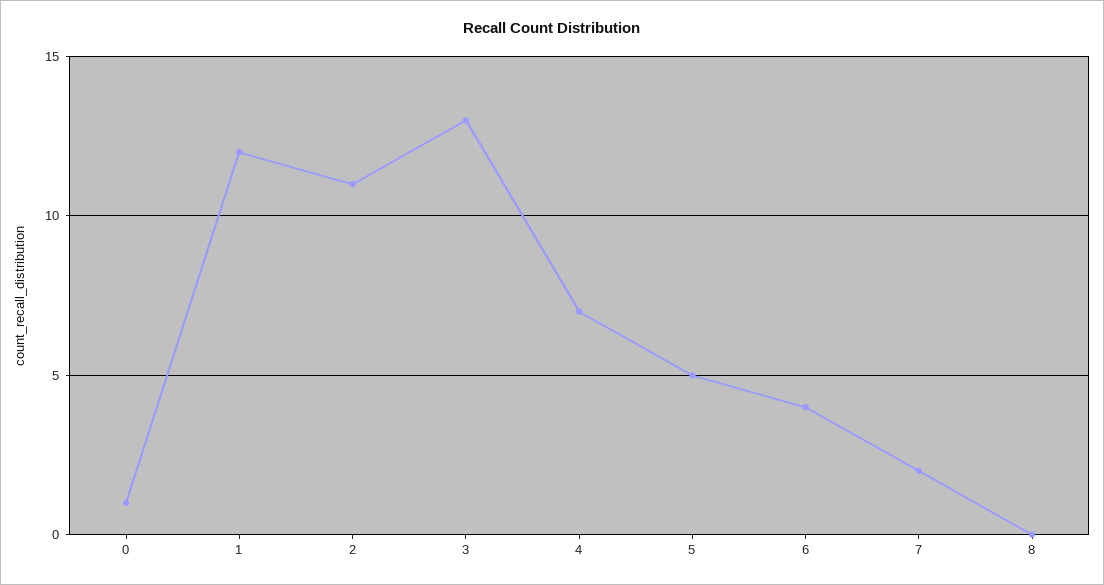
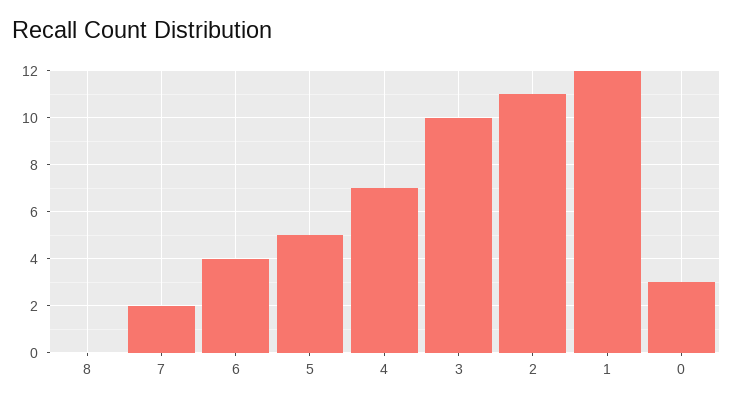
  {
-   "0": 1,
+   "0": 3,
    "1": 12,
    "2": 11,
-   "3": 13,
+   "3": 10,
    "4": 7,
    "5": 5,
    "6": 4,
    "7": 2,
    "8": 0
  }

